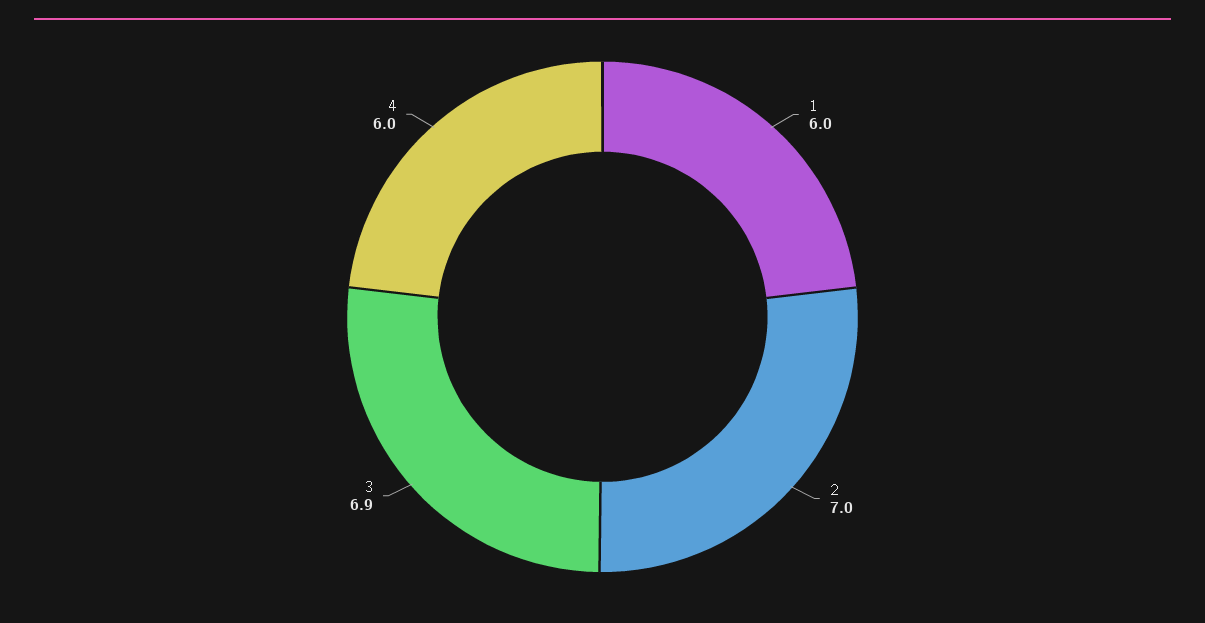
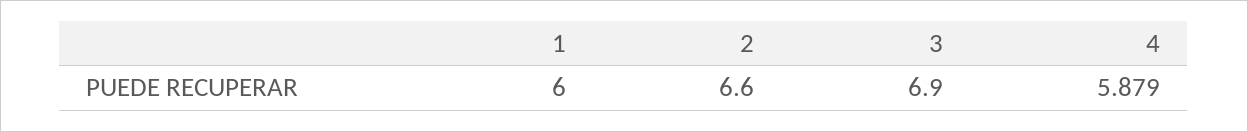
  {
    "1": 6,
-   "2": 7,
+   "2": 6.6,
    "3": 6.9,
-   "4": 6
+   "4": 5.879
  }

